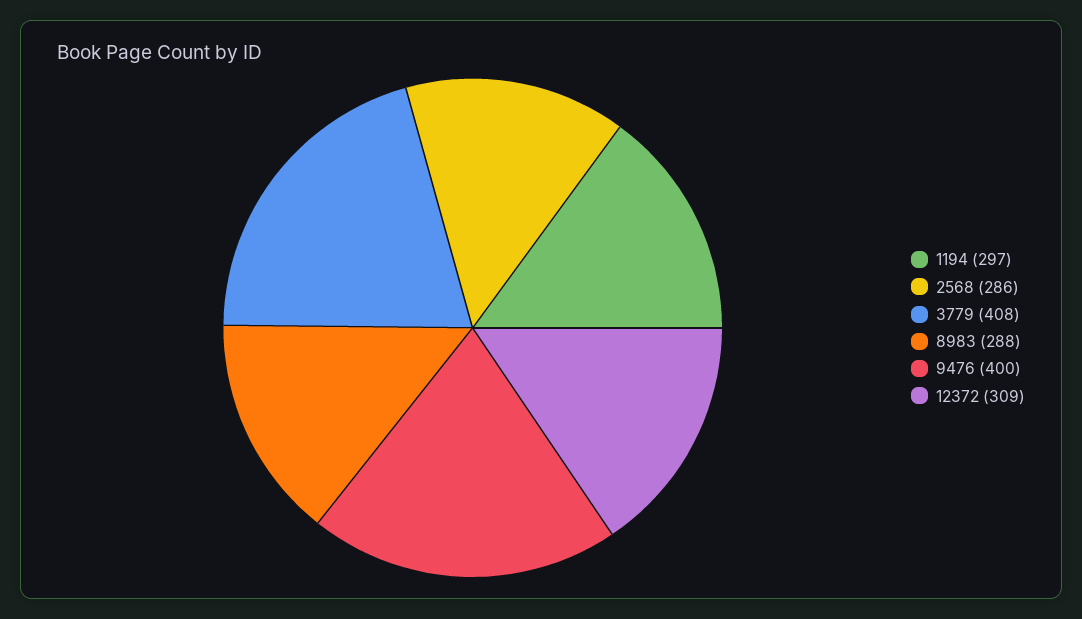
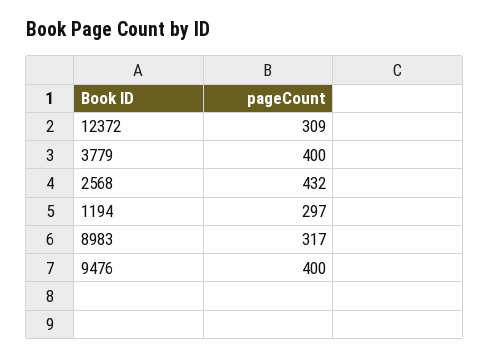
  {
    "1194": 297,
-   "2568": 286,
+   "2568": 432,
-   "3779": 408,
+   "3779": 400,
-   "8983": 288,
+   "8983": 317,
    "9476": 400,
    "12372": 309
  }

